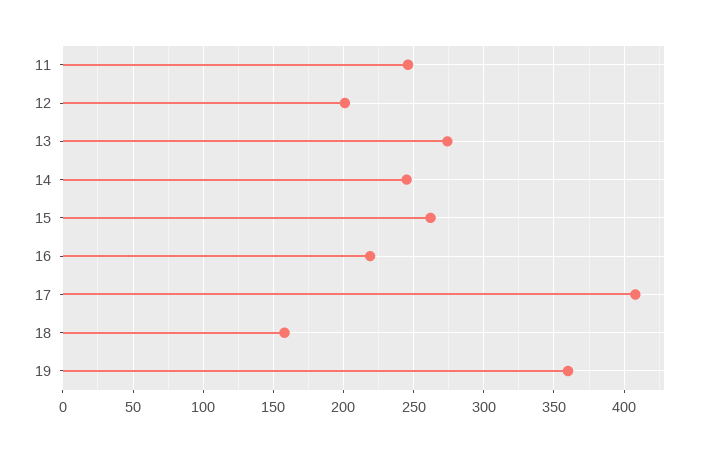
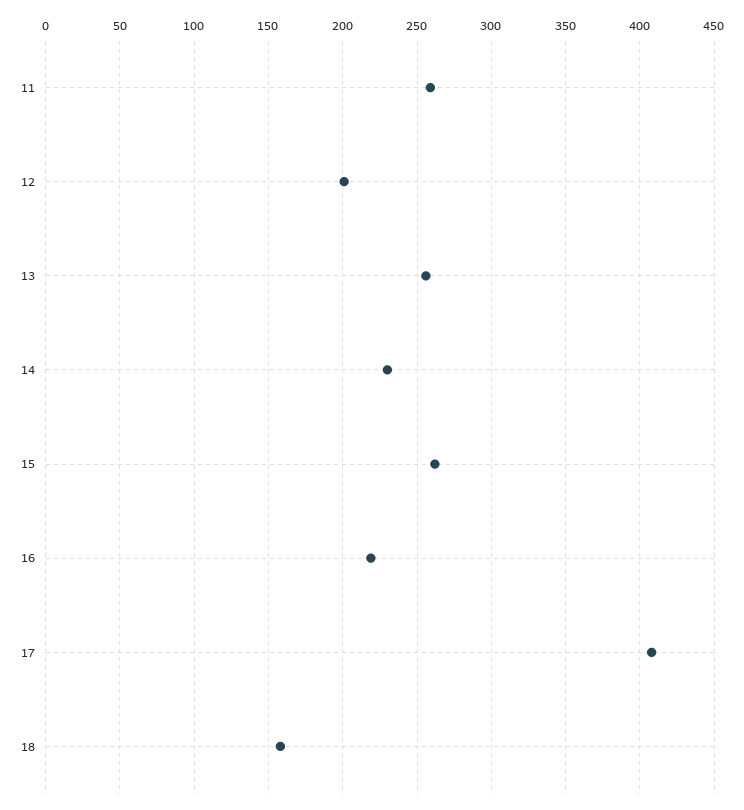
  {
-   "11": 245,
+   "11": 260,
    "12": 200,
-   "13": 275,
+   "13": 255,
-   "14": 245,
+   "14": 230,
    "15": 260,
    "16": 220,
    "17": 410,
-   "18": 160,
+   "18": 160
-   "19": 360
  }

